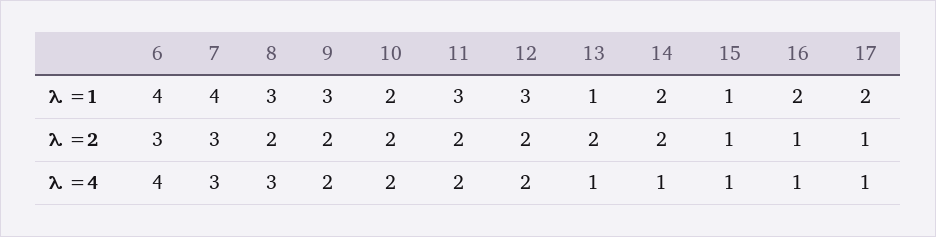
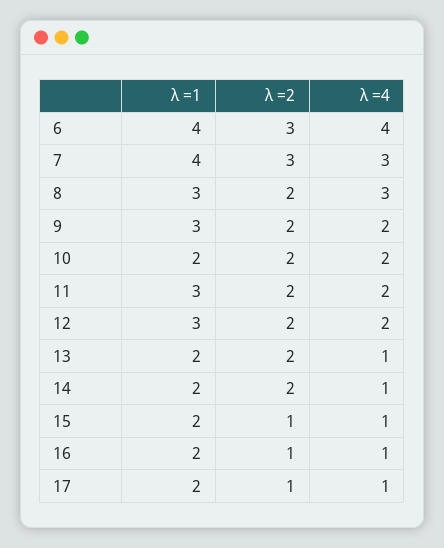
  {
    "6": {
      "λ =1": 4,
      "λ =2": 3,
      "λ =4": 4
    },
    "7": {
      "λ =1": 4,
      "λ =2": 3,
      "λ =4": 3
    },
    "8": {
      "λ =1": 3,
      "λ =2": 2,
      "λ =4": 3
    },
    "9": {
      "λ =1": 3,
      "λ =2": 2,
      "λ =4": 2
    },
    "10": {
      "λ =1": 2,
      "λ =2": 2,
      "λ =4": 2
    },
    "11": {
      "λ =1": 3,
      "λ =2": 2,
      "λ =4": 2
    },
    "12": {
      "λ =1": 3,
      "λ =2": 2,
      "λ =4": 2
    },
    "13": {
-     "λ =1": 1,
+     "λ =1": 2,
      "λ =2": 2,
      "λ =4": 1
    },
    "14": {
      "λ =1": 2,
      "λ =2": 2,
      "λ =4": 1
    },
    "15": {
-     "λ =1": 1,
+     "λ =1": 2,
      "λ =2": 1,
      "λ =4": 1
    },
    "16": {
      "λ =1": 2,
      "λ =2": 1,
      "λ =4": 1
    },
    "17": {
      "λ =1": 2,
      "λ =2": 1,
      "λ =4": 1
    }
  }

